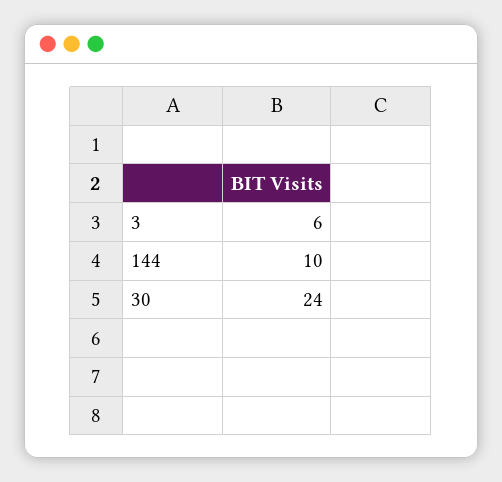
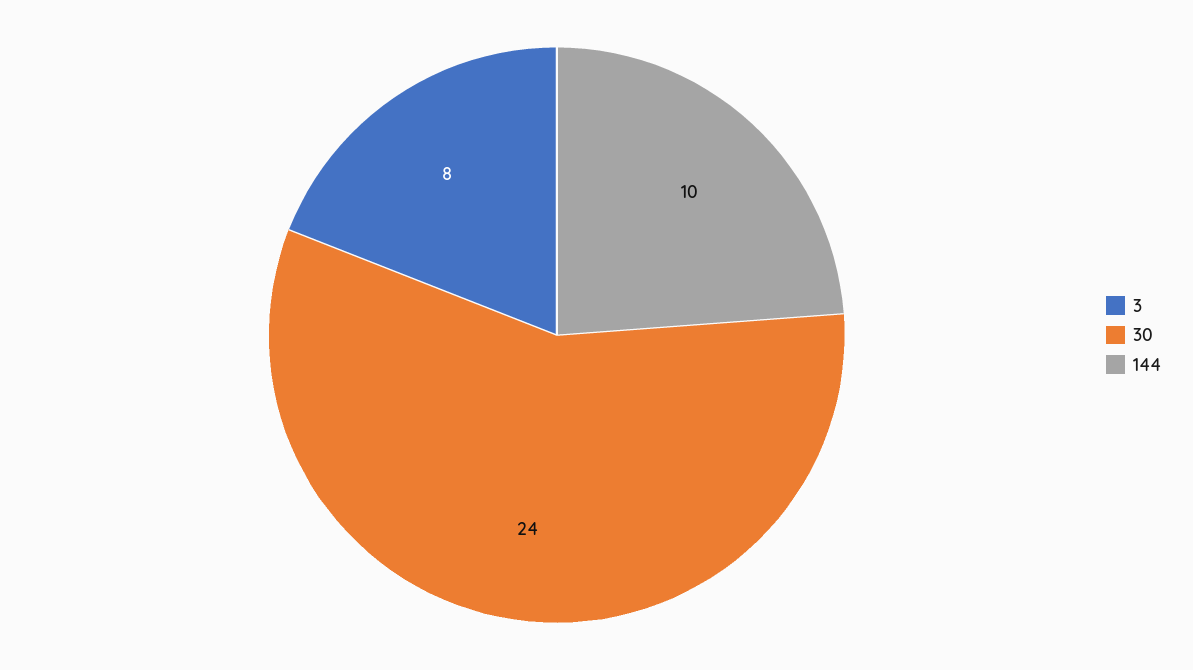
  {
-   "3": 6,
+   "3": 8,
    "144": 10,
    "30": 24
  }

